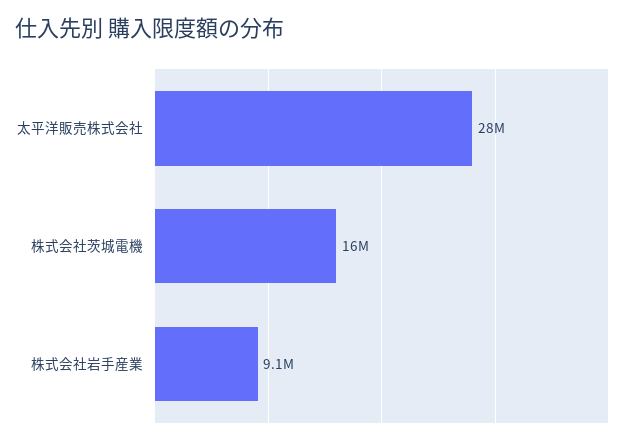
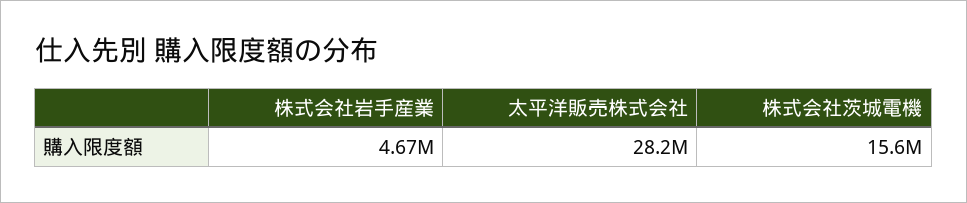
  {
    "太平洋販売株式会社": 28200000,
    "株式会社茨城電機": 15600000,
-   "株式会社岩手産業": 9100000
+   "株式会社岩手産業": 4670000
  }

